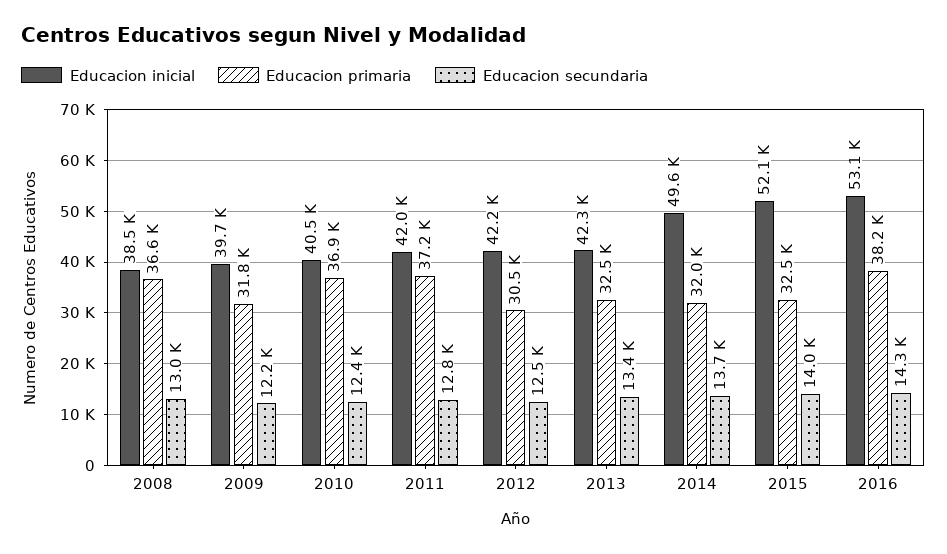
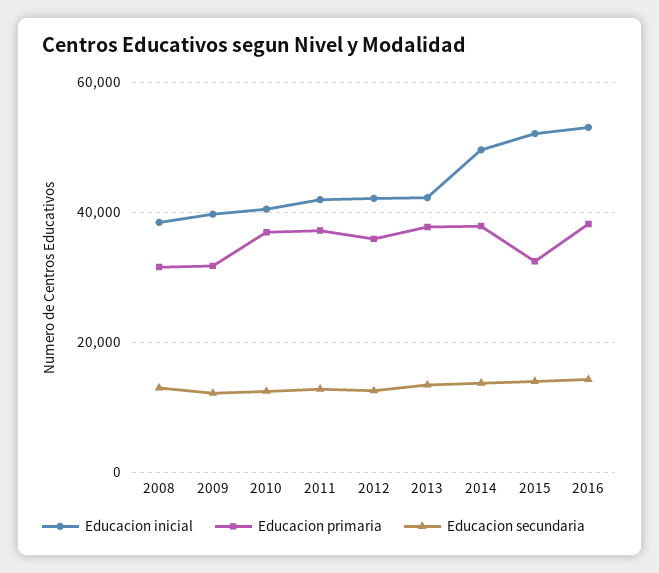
  {
    "Educacion inicial": {
      "2008": 38500,
      "2009": 39700,
      "2010": 40500,
      "2011": 42000,
      "2012": 42200,
      "2013": 42300,
      "2014": 49600,
      "2015": 52100,
      "2016": 53100
    },
    "Educacion primaria": {
-     "2008": 36600,
+     "2008": 32000,
      "2009": 31800,
      "2010": 36900,
      "2011": 37200,
-     "2012": 30500,
+     "2012": 36000,
-     "2013": 32500,
+     "2013": 38000,
-     "2014": 32000,
+     "2014": 38000,
      "2015": 32500,
      "2016": 38200
    },
    "Educacion secundaria": {
      "2008": 13000,
      "2009": 12200,
      "2010": 12400,
      "2011": 12800,
      "2012": 12500,
      "2013": 13400,
      "2014": 13700,
      "2015": 14000,
      "2016": 14300
    }
  }

